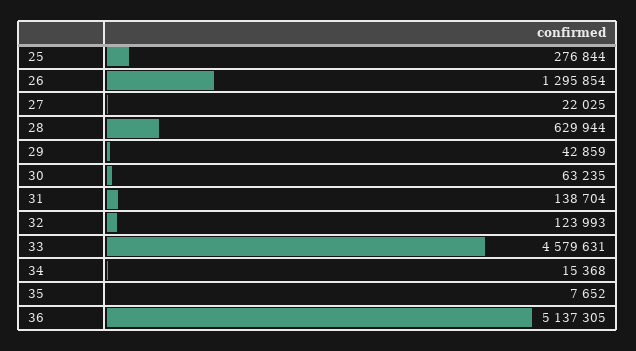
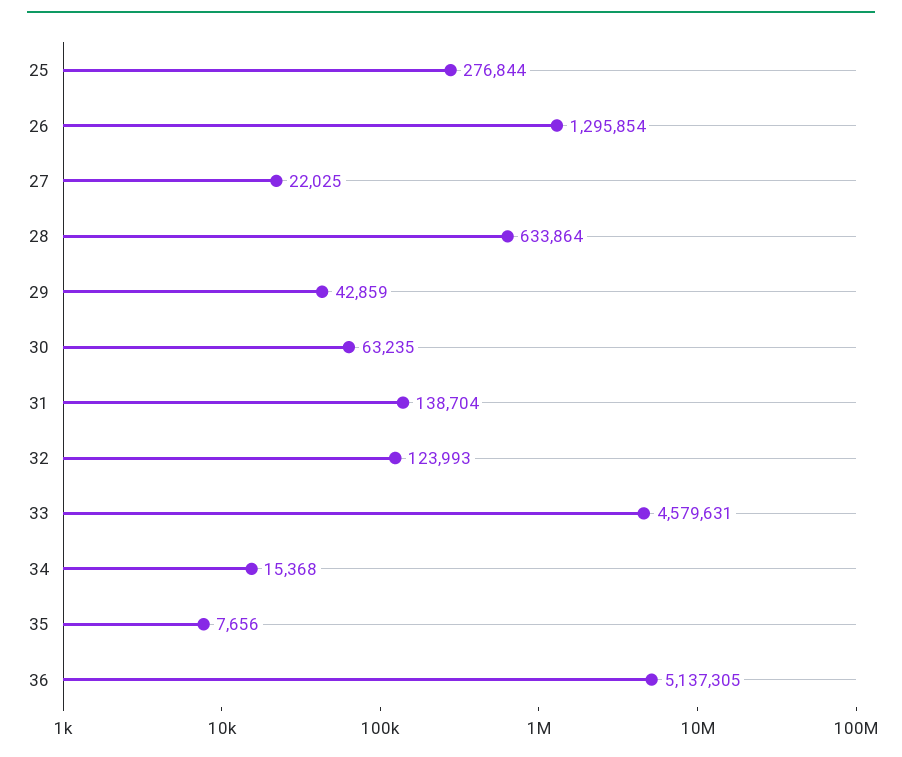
  {
    "25": 276844,
    "26": 1295854,
    "27": 22025,
-   "28": 629944,
+   "28": 633864,
    "29": 42859,
    "30": 63235,
    "31": 138704,
    "32": 123993,
    "33": 4579631,
    "34": 15368,
-   "35": 7652,
+   "35": 7656,
    "36": 5137305
  }

